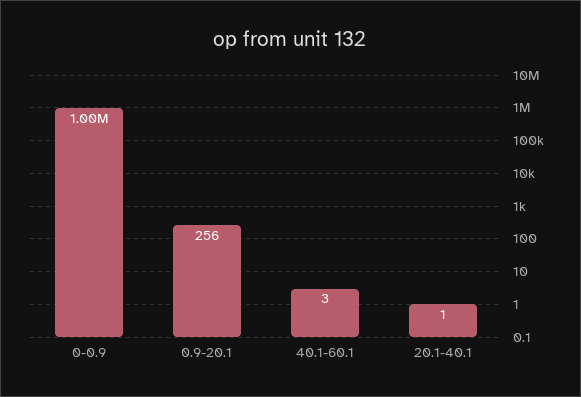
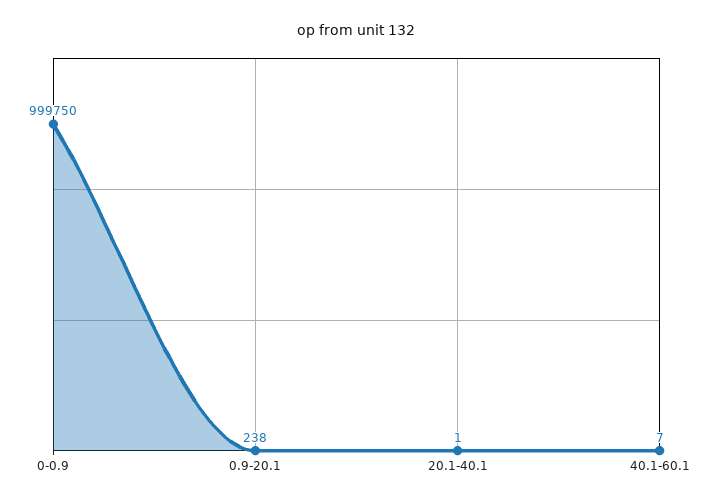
  {
    "0-0.9": 999750,
-   "0.9-20.1": 256,
+   "0.9-20.1": 238,
-   "40.1-60.1": 3,
+   "40.1-60.1": 7,
    "20.1-40.1": 1
  }

